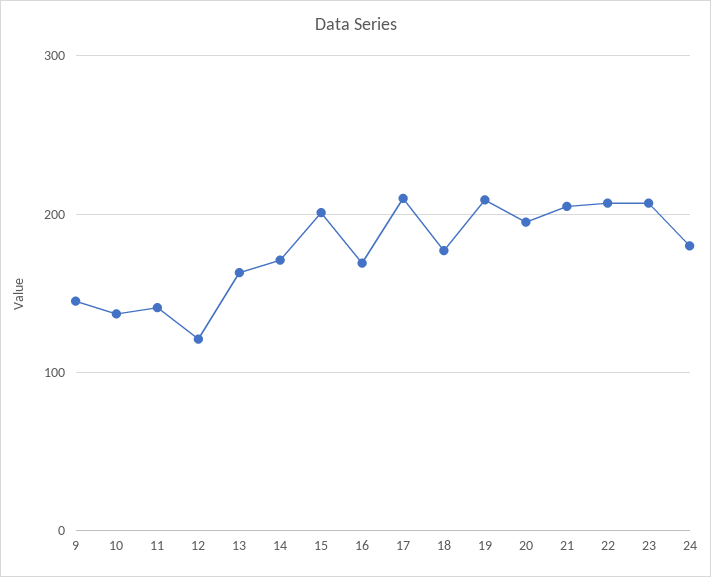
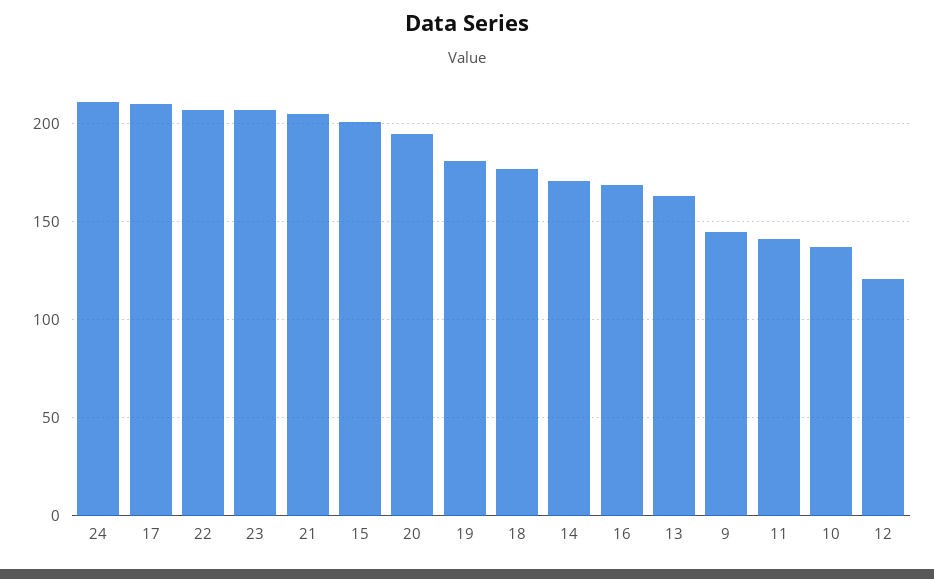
  {
    "9": 145,
    "10": 135,
    "11": 140,
    "12": 120,
    "13": 165,
    "14": 170,
    "15": 200,
    "16": 170,
    "17": 210,
    "18": 175,
-   "19": 210,
+   "19": 180,
    "20": 195,
    "21": 205,
    "22": 205,
    "23": 205,
-   "24": 180
+   "24": 210
  }

